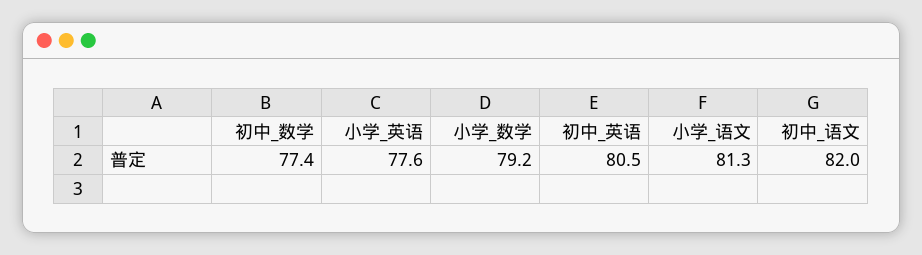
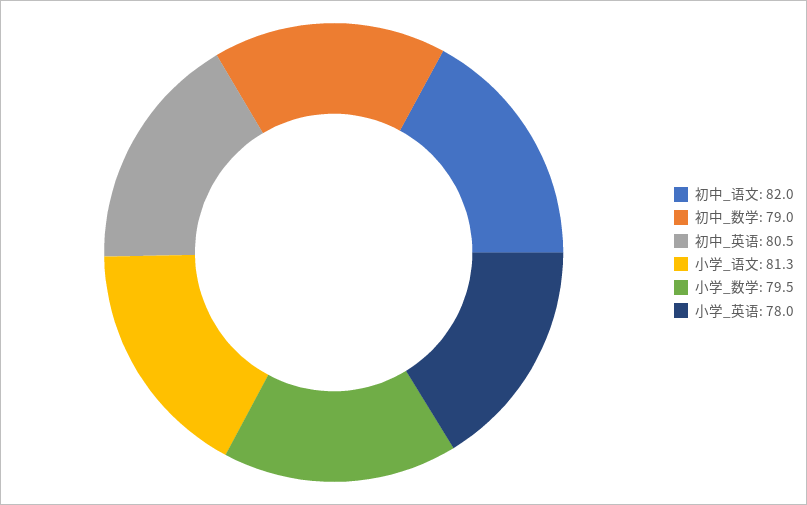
  {
-   "初中_数学": 77.4,
+   "初中_数学": 79,
-   "小学_英语": 77.6,
+   "小学_英语": 78,
-   "小学_数学": 79.2,
+   "小学_数学": 79.5,
    "初中_英语": 80.5,
    "小学_语文": 81.3,
    "初中_语文": 82
  }

